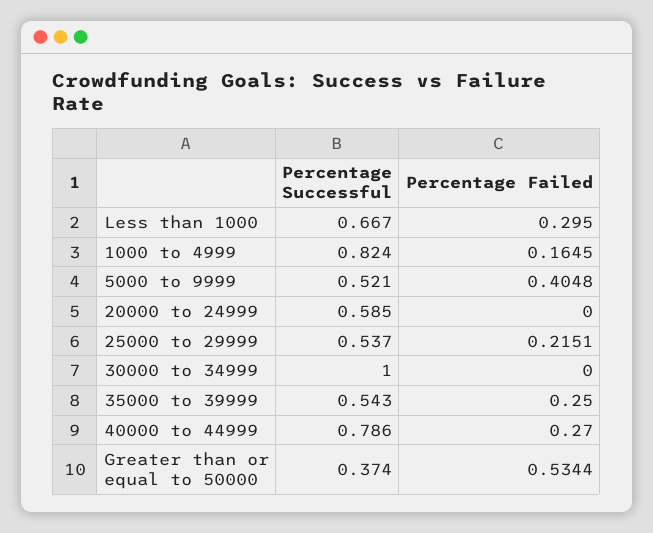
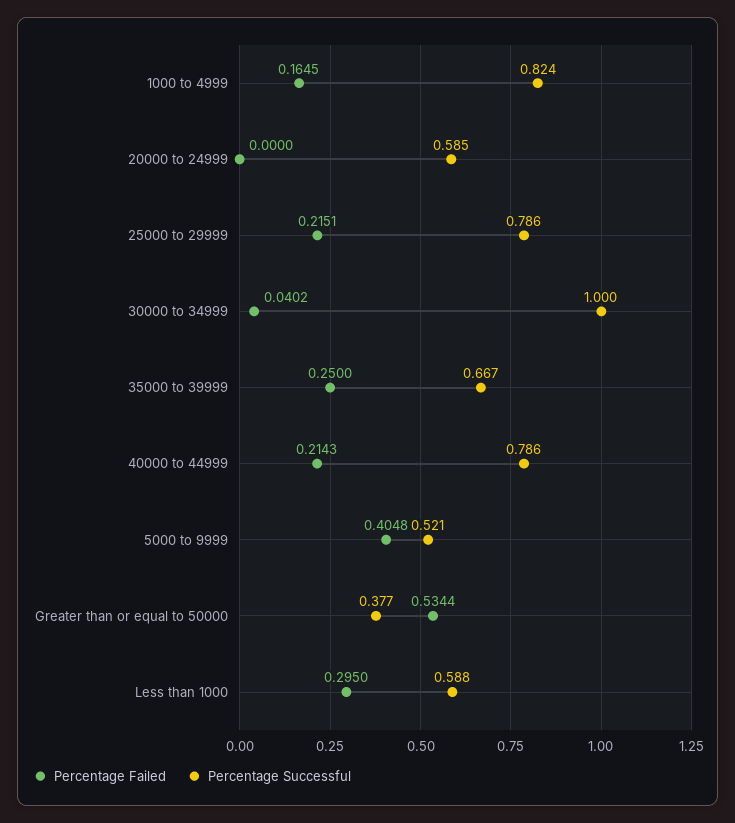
  {
    "Percentage Successful": {
-     "Less than 1000": 0.667,
+     "Less than 1000": 0.588,
      "1000 to 4999": 0.824,
      "5000 to 9999": 0.521,
      "20000 to 24999": 0.585,
-     "25000 to 29999": 0.537,
+     "25000 to 29999": 0.786,
      "30000 to 34999": 1,
-     "35000 to 39999": 0.543,
+     "35000 to 39999": 0.667,
      "40000 to 44999": 0.786,
-     "Greater than or equal to 50000": 0.374
+     "Greater than or equal to 50000": 0.377
    },
    "Percentage Failed": {
      "Less than 1000": 0.295,
      "1000 to 4999": 0.1645,
      "5000 to 9999": 0.4048,
      "20000 to 24999": 0,
      "25000 to 29999": 0.2151,
-     "30000 to 34999": 0,
+     "30000 to 34999": 0.0402,
      "35000 to 39999": 0.25,
-     "40000 to 44999": 0.27,
+     "40000 to 44999": 0.2143,
      "Greater than or equal to 50000": 0.5344
    }
  }

